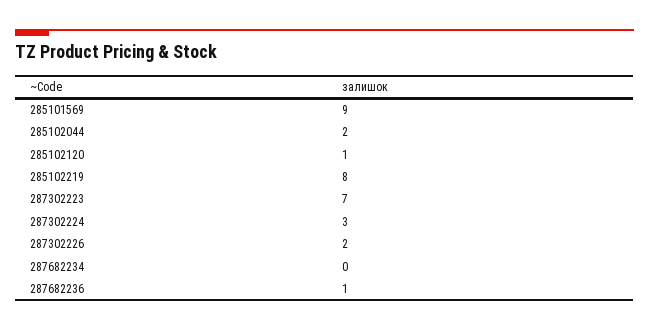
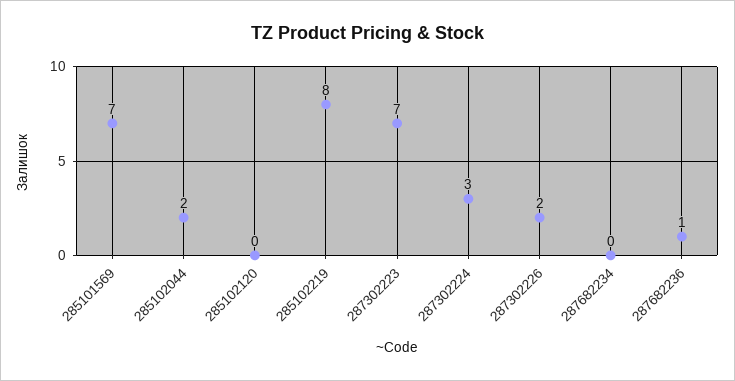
  {
-   "285101569": 9,
+   "285101569": 7,
    "285102044": 2,
-   "285102120": 1,
+   "285102120": 0,
    "285102219": 8,
    "287302223": 7,
    "287302224": 3,
    "287302226": 2,
    "287682234": 0,
    "287682236": 1
  }

